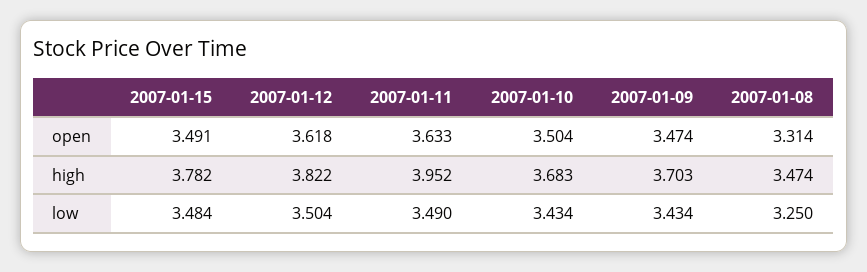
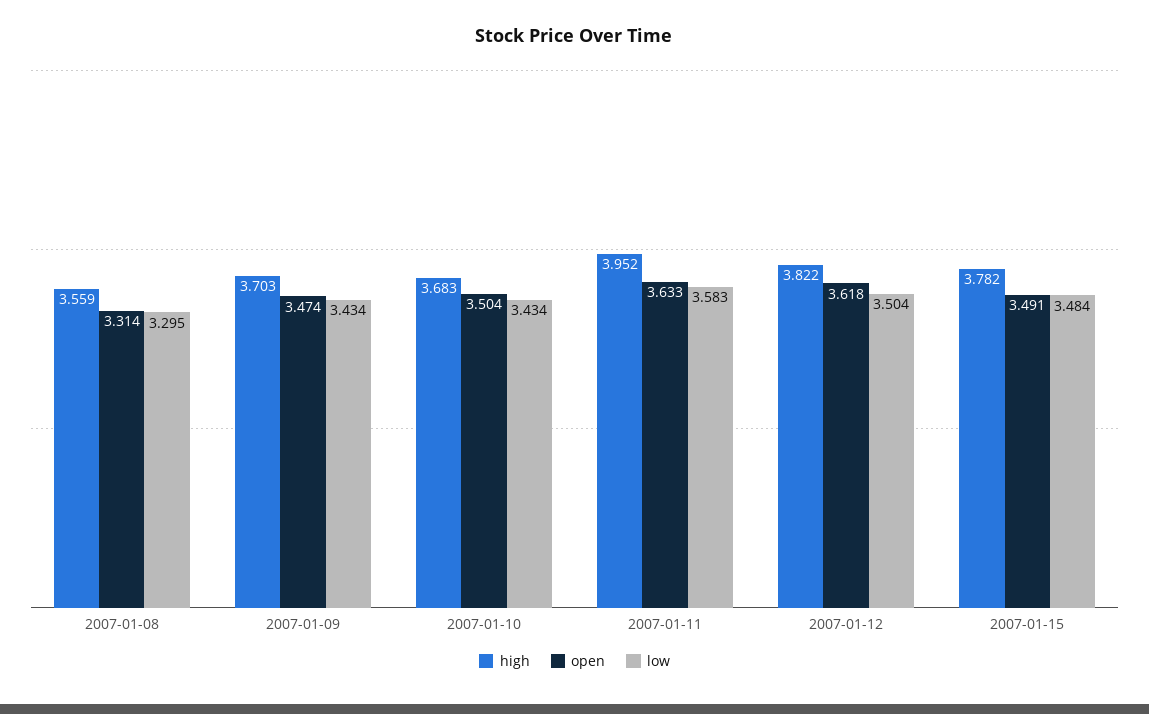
  {
    "open": {
      "2007-01-15": 3.491,
      "2007-01-12": 3.618,
      "2007-01-11": 3.633,
      "2007-01-10": 3.504,
      "2007-01-09": 3.474,
      "2007-01-08": 3.314
    },
    "high": {
      "2007-01-15": 3.782,
      "2007-01-12": 3.822,
      "2007-01-11": 3.952,
      "2007-01-10": 3.683,
      "2007-01-09": 3.703,
-     "2007-01-08": 3.474
+     "2007-01-08": 3.559
    },
    "low": {
      "2007-01-15": 3.484,
      "2007-01-12": 3.504,
-     "2007-01-11": 3.49,
+     "2007-01-11": 3.583,
      "2007-01-10": 3.434,
      "2007-01-09": 3.434,
-     "2007-01-08": 3.25
+     "2007-01-08": 3.295
    }
  }

